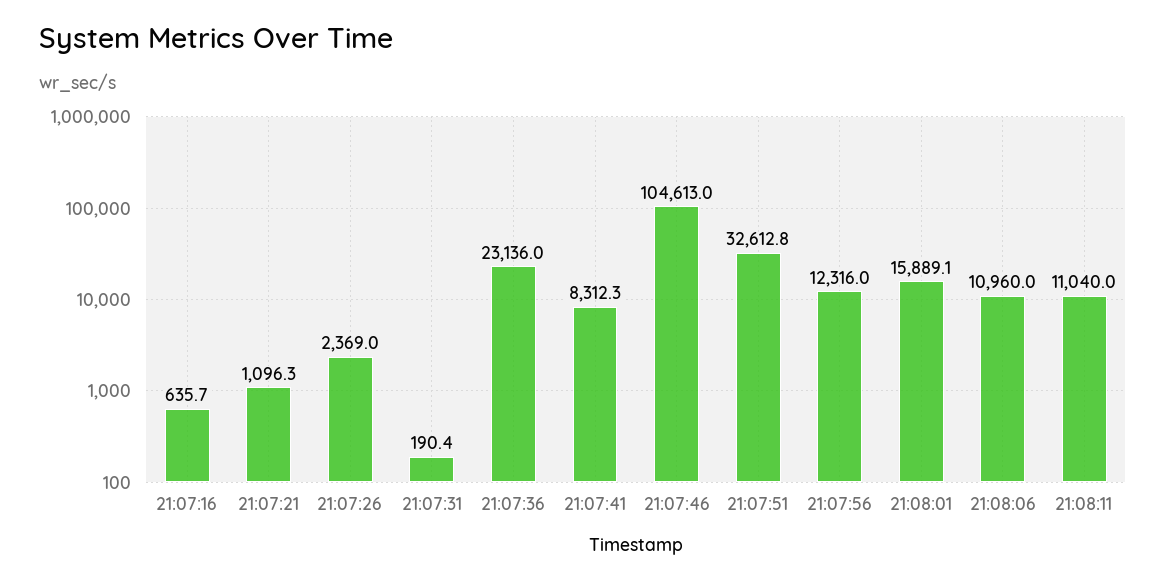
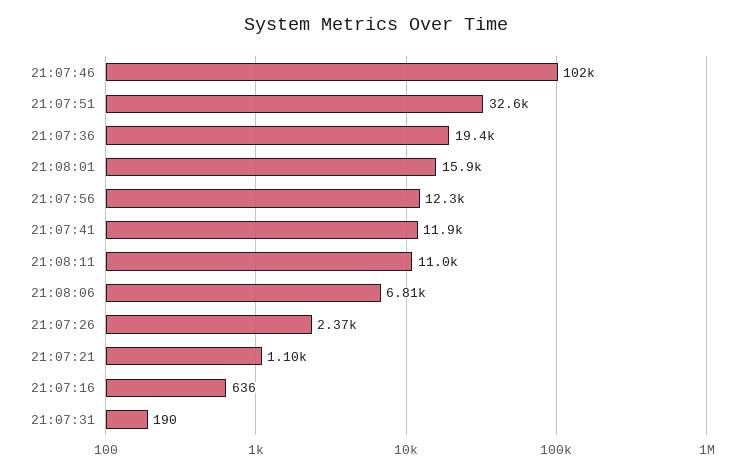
  {
    "21:07:16": 635.7,
    "21:07:21": 1096.3,
    "21:07:26": 2369,
    "21:07:31": 190.4,
-   "21:07:36": 23136,
+   "21:07:36": 19400,
-   "21:07:41": 8312.3,
+   "21:07:41": 11900,
-   "21:07:46": 104613,
+   "21:07:46": 102000,
    "21:07:51": 32612.8,
    "21:07:56": 12316,
    "21:08:01": 15889.1,
-   "21:08:06": 10960,
+   "21:08:06": 6810,
    "21:08:11": 11040
  }

